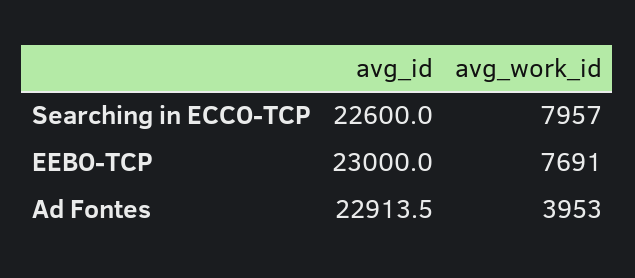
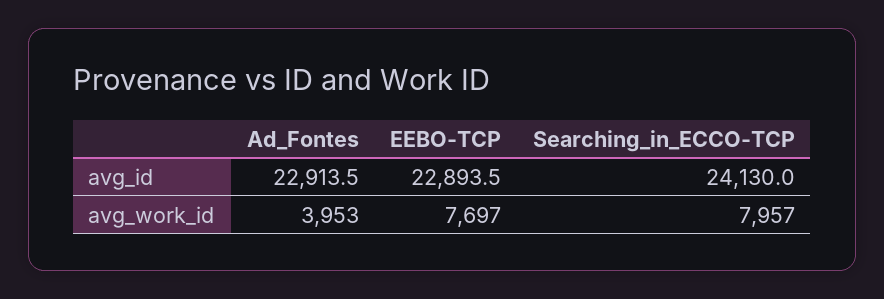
  {
    "avg_id": {
-     "Searching in ECCO-TCP": 22600,
+     "Searching in ECCO-TCP": 24130,
-     "EEBO-TCP": 23000,
+     "EEBO-TCP": 22893.5,
      "Ad Fontes": 22913.5
    },
    "avg_work_id": {
      "Searching in ECCO-TCP": 7957,
-     "EEBO-TCP": 7691,
+     "EEBO-TCP": 7697,
      "Ad Fontes": 3953
    }
  }

